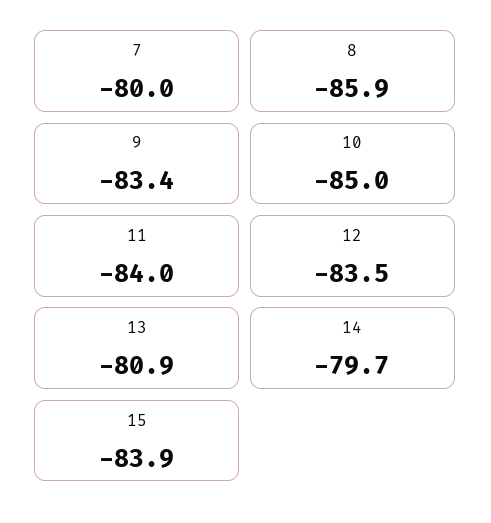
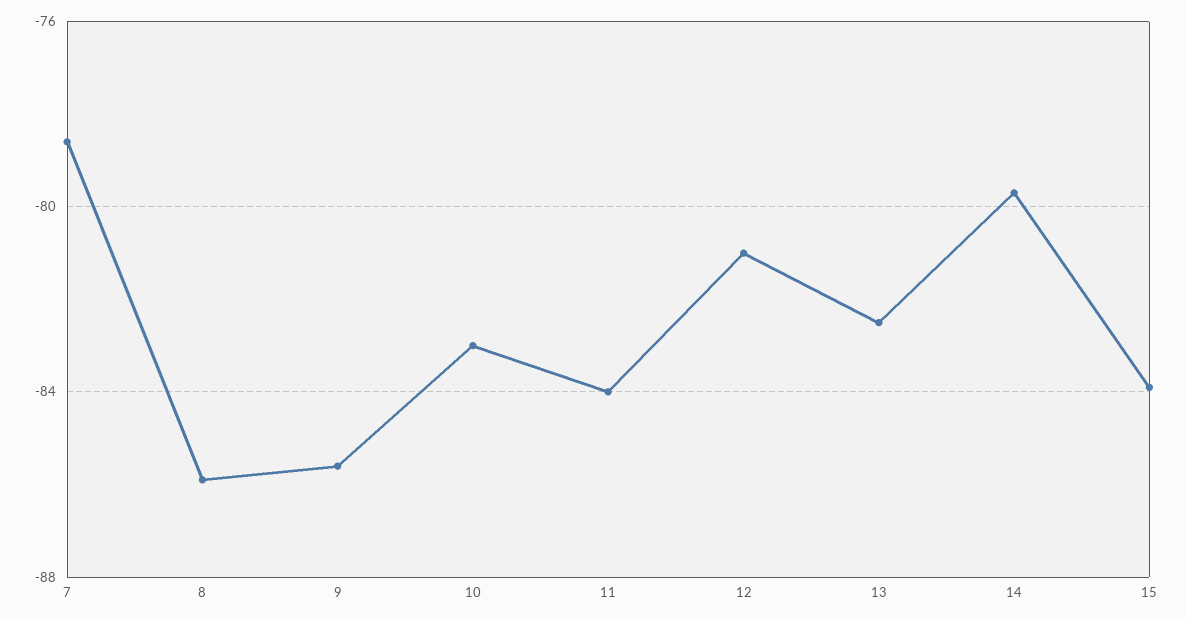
  {
-   "7": -80,
+   "7": -78.5,
    "8": -85.9,
-   "9": -83.4,
+   "9": -85.5,
-   "10": -85,
+   "10": -83,
    "11": -84,
-   "12": -83.5,
+   "12": -81,
-   "13": -80.9,
+   "13": -82.5,
    "14": -79.7,
    "15": -83.9
  }

